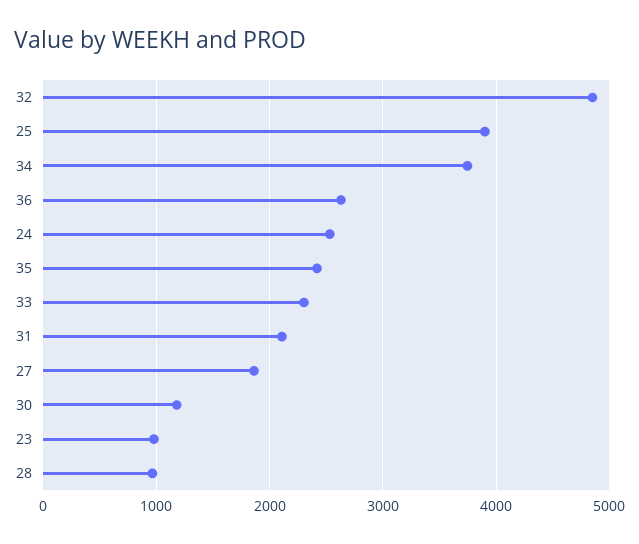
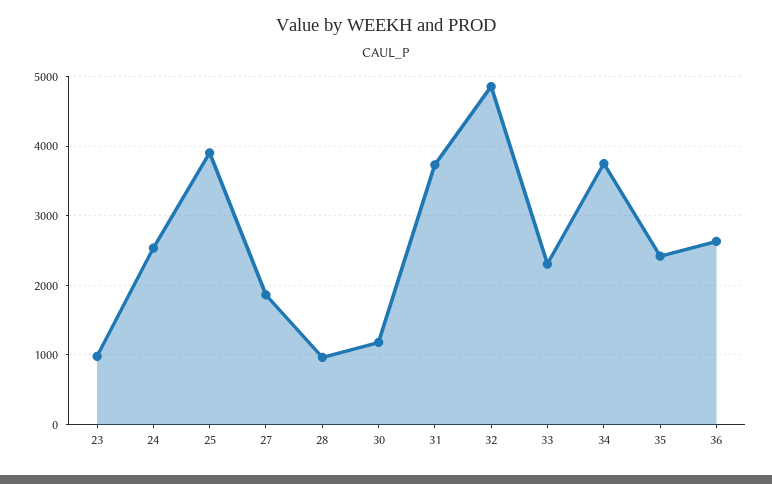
  {
    "32": 4900,
    "25": 3900,
    "34": 3700,
    "36": 2600,
    "24": 2500,
    "35": 2400,
    "33": 2300,
-   "31": 2100,
+   "31": 3700,
    "27": 1900,
    "30": 1200,
    "23": 1000,
    "28": 1000
  }

